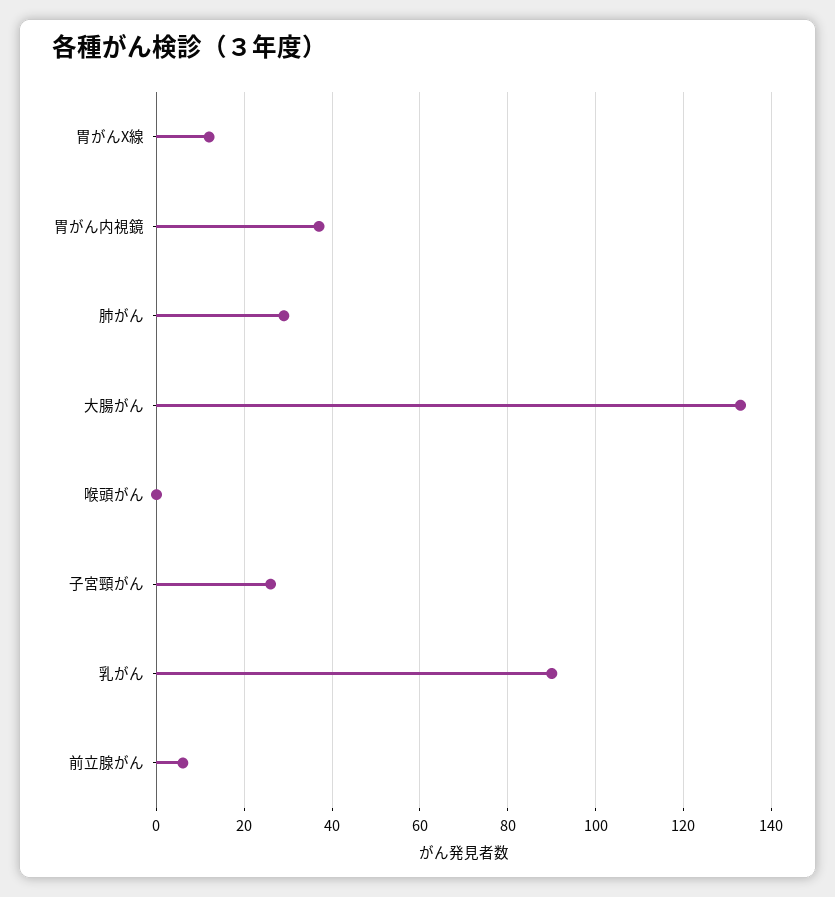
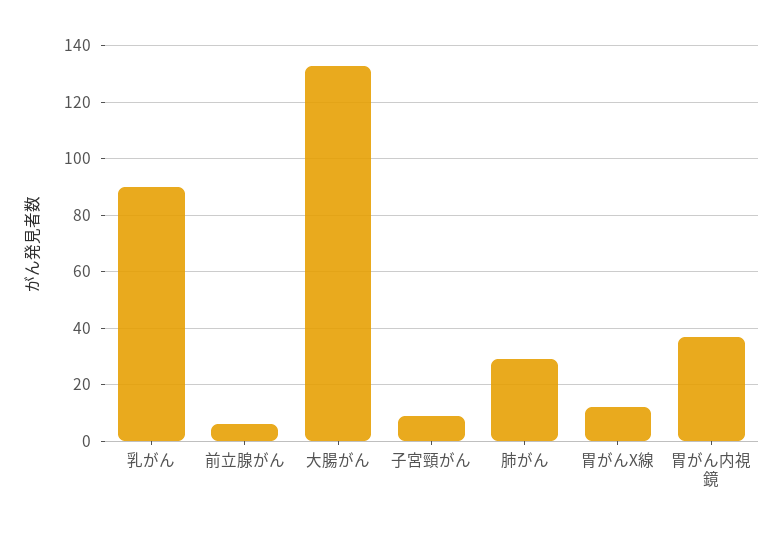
  {
    "胃がんX線": 10,
    "胃がん内視鏡": 35,
    "肺がん": 30,
    "大腸がん": 135,
-   "喉頭がん": 0,
-   "子宮頸がん": 25,
+   "子宮頸がん": 10,
    "乳がん": 90,
    "前立腺がん": 5
  }

